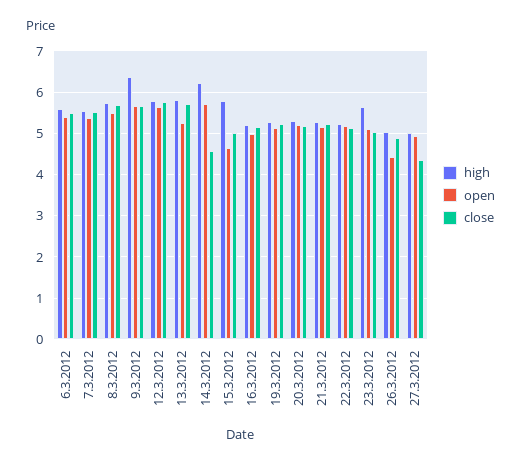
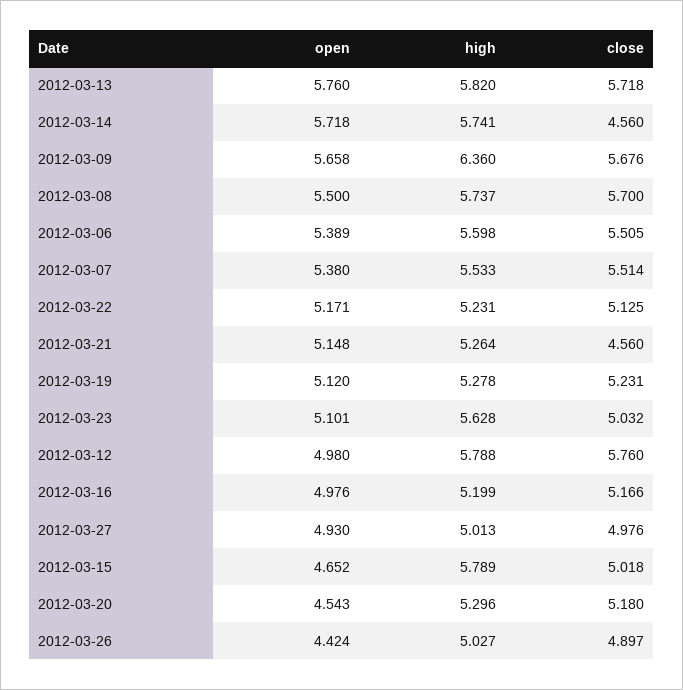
  {
    "high": {
      "6.3.2012": 5.598,
      "7.3.2012": 5.533,
      "8.3.2012": 5.737,
      "9.3.2012": 6.36,
      "12.3.2012": 5.788,
      "13.3.2012": 5.82,
-     "14.3.2012": 6.2,
+     "14.3.2012": 5.741,
      "15.3.2012": 5.789,
      "16.3.2012": 5.199,
      "19.3.2012": 5.278,
      "20.3.2012": 5.296,
      "21.3.2012": 5.264,
      "22.3.2012": 5.231,
      "23.3.2012": 5.628,
      "26.3.2012": 5.027,
      "27.3.2012": 5.013
    },
    "open": {
      "6.3.2012": 5.389,
      "7.3.2012": 5.38,
      "8.3.2012": 5.5,
      "9.3.2012": 5.658,
-     "12.3.2012": 5.6,
+     "12.3.2012": 4.98,
-     "13.3.2012": 5.2,
+     "13.3.2012": 5.76,
      "14.3.2012": 5.718,
      "15.3.2012": 4.652,
      "16.3.2012": 4.976,
      "19.3.2012": 5.12,
-     "20.3.2012": 5.2,
+     "20.3.2012": 4.543,
      "21.3.2012": 5.148,
      "22.3.2012": 5.171,
      "23.3.2012": 5.101,
      "26.3.2012": 4.424,
      "27.3.2012": 4.93
    },
    "close": {
      "6.3.2012": 5.505,
      "7.3.2012": 5.514,
      "8.3.2012": 5.7,
      "9.3.2012": 5.676,
      "12.3.2012": 5.76,
      "13.3.2012": 5.718,
      "14.3.2012": 4.56,
      "15.3.2012": 5.018,
      "16.3.2012": 5.166,
      "19.3.2012": 5.231,
      "20.3.2012": 5.18,
-     "21.3.2012": 5.2,
+     "21.3.2012": 4.56,
      "22.3.2012": 5.125,
      "23.3.2012": 5.032,
      "26.3.2012": 4.897,
-     "27.3.2012": 4.4
+     "27.3.2012": 4.976
    }
  }

